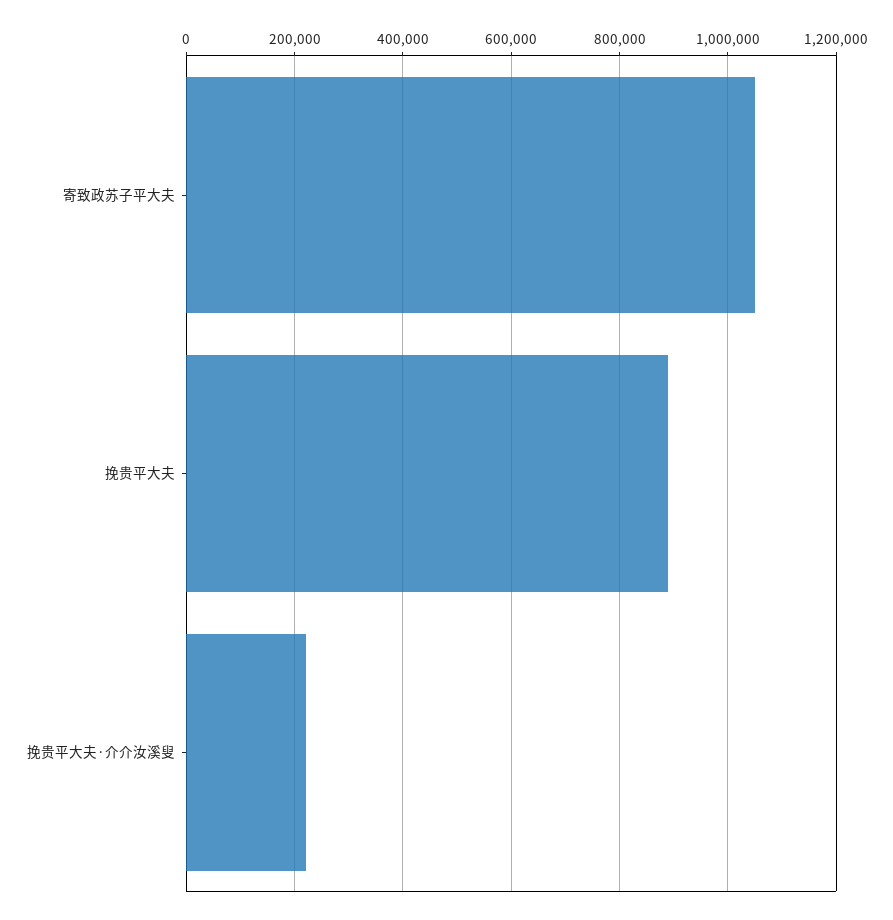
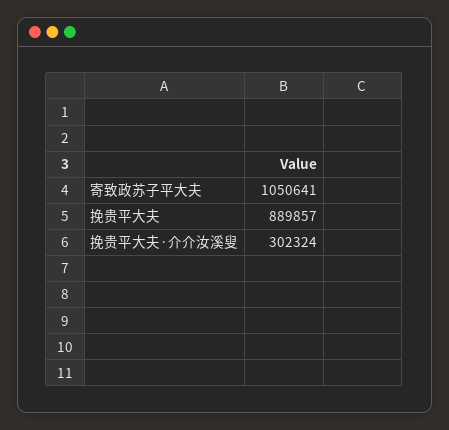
  {
    "寄致政苏子平大夫": 1050641,
    "挽贵平大夫": 889857,
-   "挽贵平大夫·介介汝溪叟": 220000
+   "挽贵平大夫·介介汝溪叟": 302324
  }

